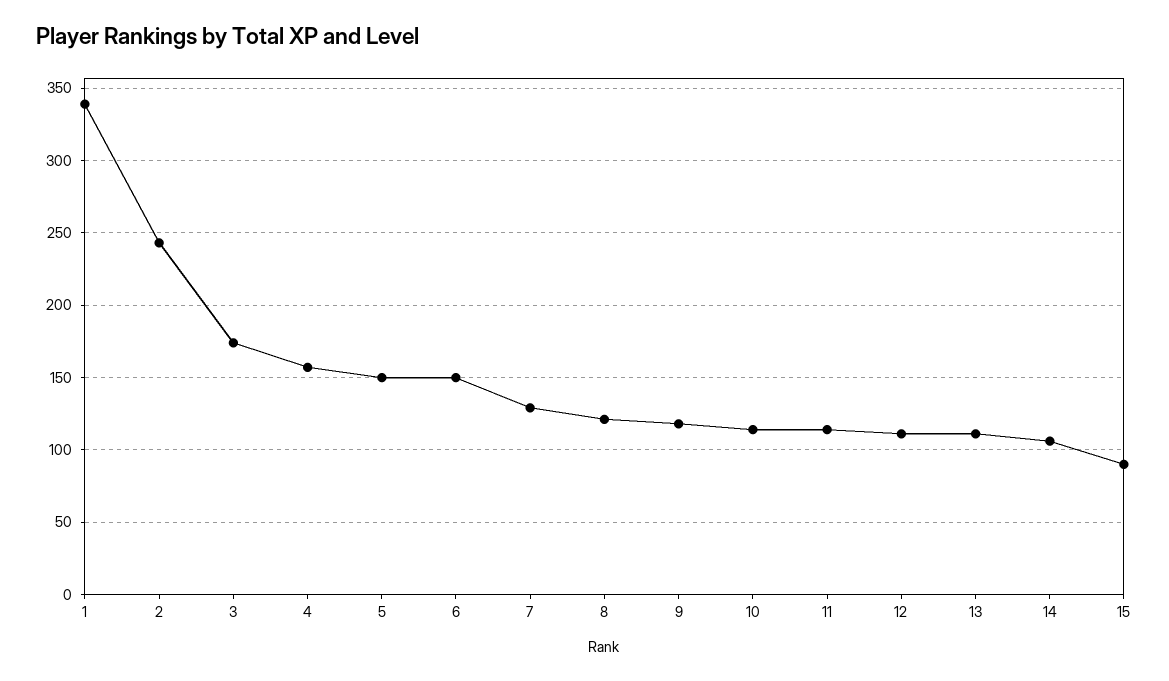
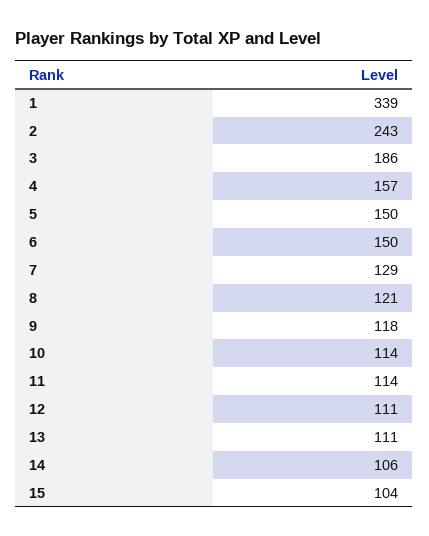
  {
    "1": 339,
    "2": 243,
-   "3": 175,
+   "3": 186,
    "4": 157,
    "5": 150,
    "6": 150,
    "7": 129,
    "8": 121,
    "9": 118,
    "10": 114,
    "11": 114,
    "12": 111,
    "13": 111,
    "14": 106,
-   "15": 90
+   "15": 104
  }

